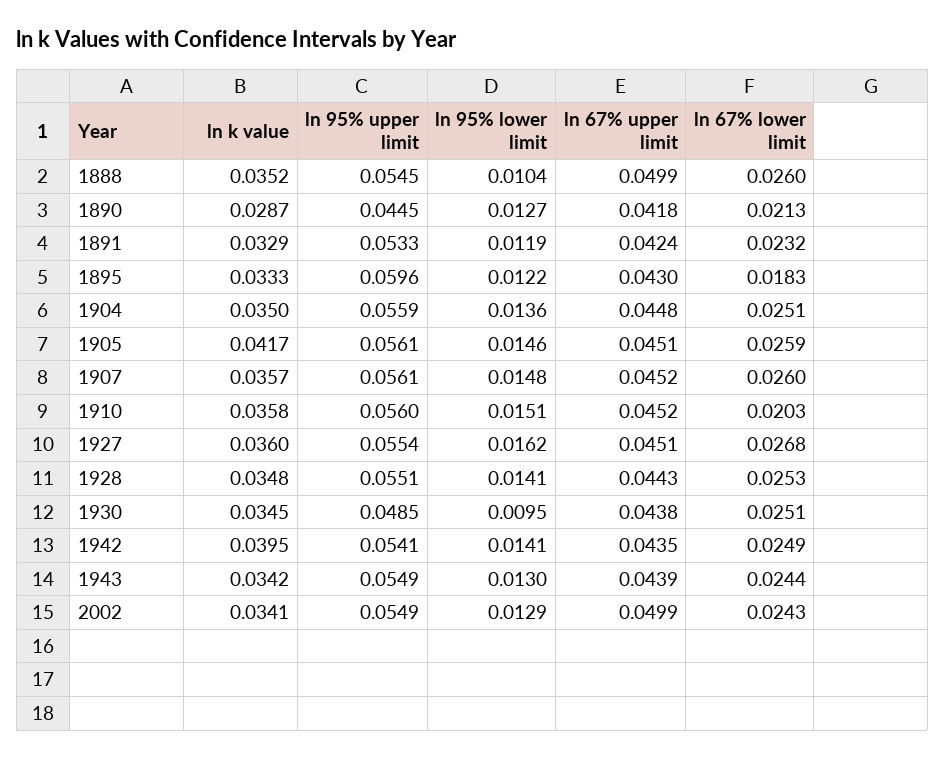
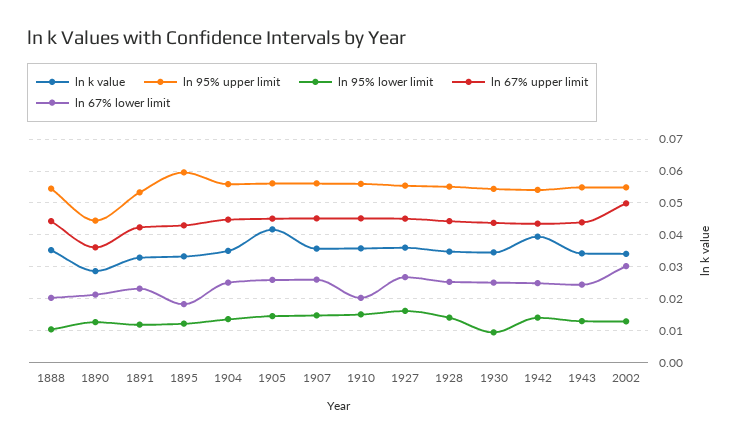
  {
    "ln k value": {
      "1888": 0.0352,
      "1890": 0.0287,
      "1891": 0.0329,
      "1895": 0.0333,
      "1904": 0.035,
      "1905": 0.0417,
      "1907": 0.0357,
      "1910": 0.0358,
      "1927": 0.036,
      "1928": 0.0348,
      "1930": 0.0345,
      "1942": 0.0395,
      "1943": 0.0342,
      "2002": 0.0341
    },
    "ln 95% upper limit": {
      "1888": 0.0545,
      "1890": 0.0445,
      "1891": 0.0533,
      "1895": 0.0596,
      "1904": 0.0559,
      "1905": 0.0561,
      "1907": 0.0561,
      "1910": 0.056,
      "1927": 0.0554,
      "1928": 0.0551,
-     "1930": 0.0485,
+     "1930": 0.054,
      "1942": 0.0541,
      "1943": 0.0549,
      "2002": 0.0549
    },
    "ln 95% lower limit": {
      "1888": 0.0104,
      "1890": 0.0127,
      "1891": 0.0119,
      "1895": 0.0122,
      "1904": 0.0136,
      "1905": 0.0146,
      "1907": 0.0148,
      "1910": 0.0151,
      "1927": 0.0162,
      "1928": 0.0141,
      "1930": 0.0095,
      "1942": 0.0141,
      "1943": 0.013,
      "2002": 0.0129
    },
    "ln 67% upper limit": {
-     "1888": 0.0499,
+     "1888": 0.044,
-     "1890": 0.0418,
+     "1890": 0.036,
      "1891": 0.0424,
      "1895": 0.043,
      "1904": 0.0448,
      "1905": 0.0451,
      "1907": 0.0452,
      "1910": 0.0452,
      "1927": 0.0451,
      "1928": 0.0443,
      "1930": 0.0438,
      "1942": 0.0435,
      "1943": 0.0439,
      "2002": 0.0499
    },
    "ln 67% lower limit": {
-     "1888": 0.026,
+     "1888": 0.02,
      "1890": 0.0213,
      "1891": 0.0232,
      "1895": 0.0183,
      "1904": 0.0251,
      "1905": 0.0259,
      "1907": 0.026,
      "1910": 0.0203,
      "1927": 0.0268,
      "1928": 0.0253,
      "1930": 0.0251,
      "1942": 0.0249,
      "1943": 0.0244,
-     "2002": 0.0243
+     "2002": 0.03
    }
  }

